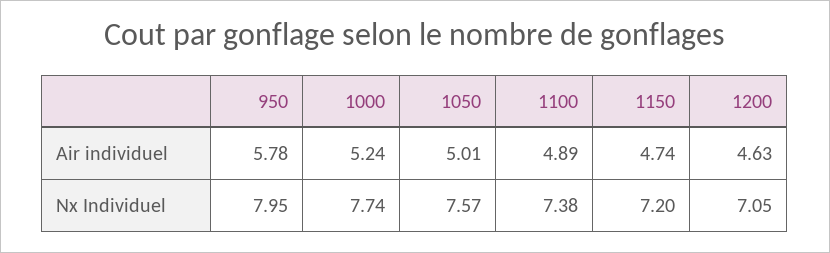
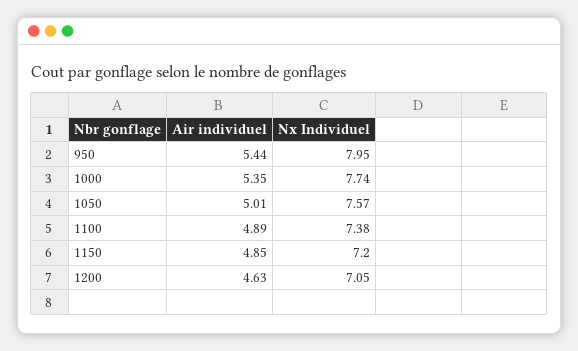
  {
    "950": {
-     "Air individuel": 5.78,
+     "Air individuel": 5.44,
      "Nx Individuel": 7.95
    },
    "1000": {
-     "Air individuel": 5.24,
+     "Air individuel": 5.35,
      "Nx Individuel": 7.74
    },
    "1050": {
      "Air individuel": 5.01,
      "Nx Individuel": 7.57
    },
    "1100": {
      "Air individuel": 4.89,
      "Nx Individuel": 7.38
    },
    "1150": {
-     "Air individuel": 4.74,
+     "Air individuel": 4.85,
      "Nx Individuel": 7.2
    },
    "1200": {
      "Air individuel": 4.63,
      "Nx Individuel": 7.05
    }
  }

